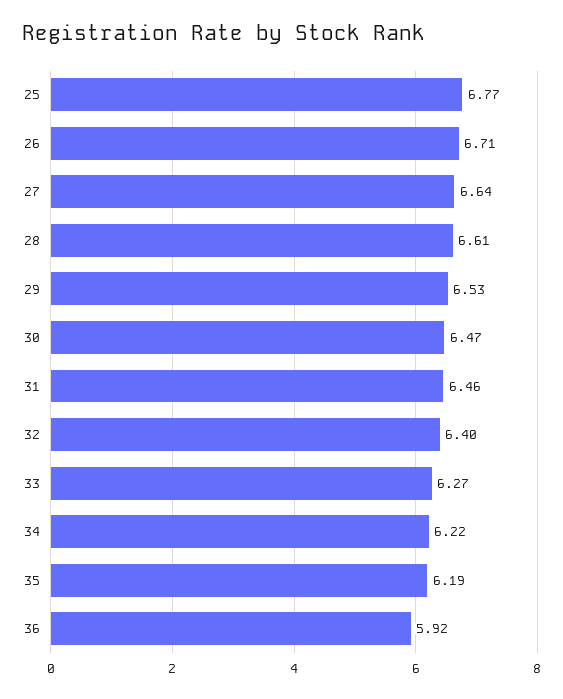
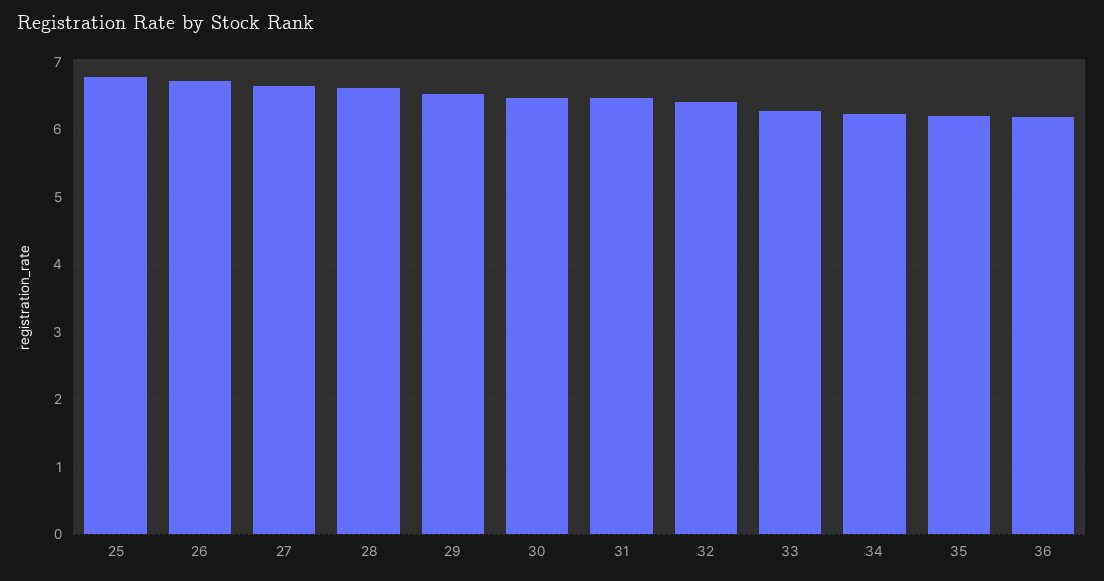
  {
    "25": 6.77,
    "26": 6.71,
    "27": 6.64,
    "28": 6.61,
    "29": 6.53,
    "30": 6.47,
    "31": 6.46,
    "32": 6.4,
    "33": 6.27,
    "34": 6.22,
    "35": 6.19,
-   "36": 5.92
+   "36": 6.2
  }

